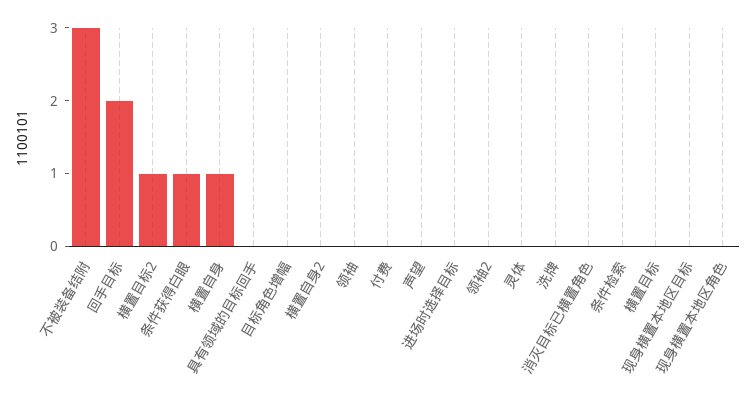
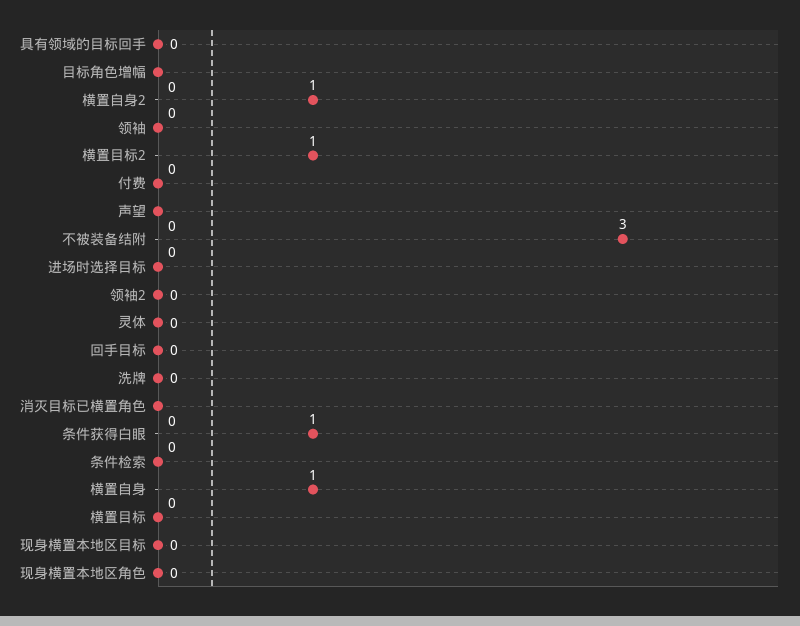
  {
    "不被装备结附": 3,
-   "回手目标": 2,
+   "回手目标": 0,
    "横置目标2": 1,
    "条件获得白眼": 1,
    "横置自身": 1,
    "具有领域的目标回手": 0,
    "目标角色增幅": 0,
-   "横置自身2": 0,
+   "横置自身2": 1,
    "领袖": 0,
    "付费": 0,
    "声望": 0,
    "进场时选择目标": 0,
    "领袖2": 0,
    "灵体": 0,
    "洗牌": 0,
    "消灭目标已横置角色": 0,
    "条件检索": 0,
    "横置目标": 0,
    "现身横置本地区目标": 0,
    "现身横置本地区角色": 0
  }

